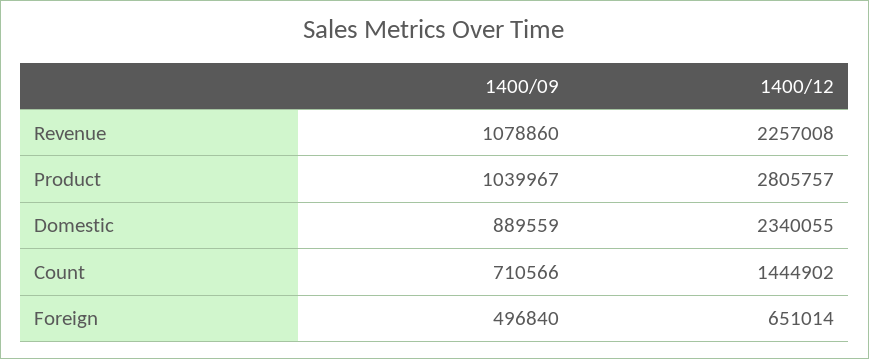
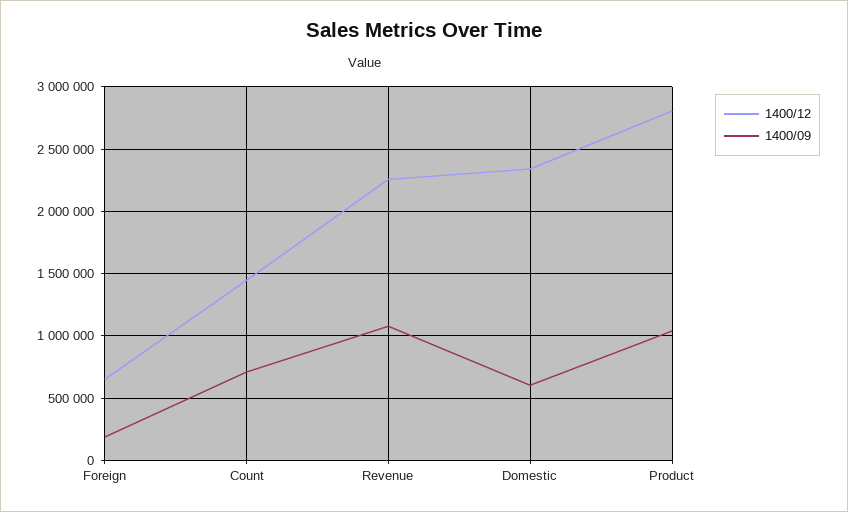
  {
    "1400/09": {
      "Revenue": 1078860,
      "Product": 1039967,
-     "Domestic": 889559,
+     "Domestic": 600000,
      "Count": 710566,
-     "Foreign": 496840
+     "Foreign": 200000
    },
    "1400/12": {
      "Revenue": 2257008,
      "Product": 2805757,
      "Domestic": 2340055,
      "Count": 1444902,
      "Foreign": 651014
    }
  }

